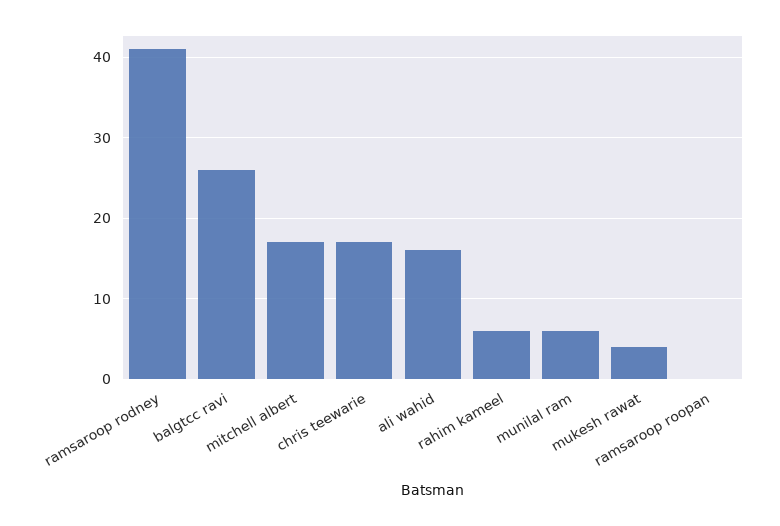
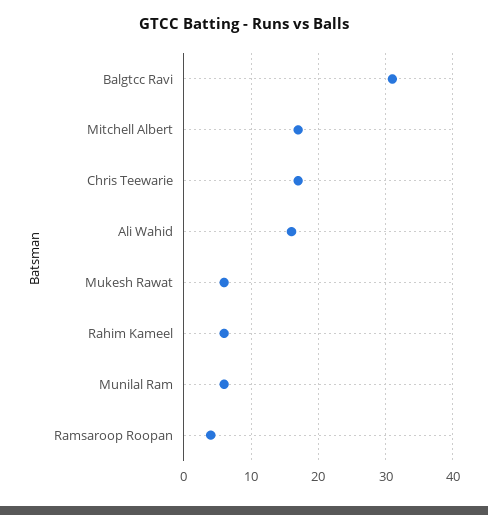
  {
-   "ramsaroop rodney": 41,
-   "balgtcc ravi": 26,
+   "balgtcc ravi": 31,
    "mitchell albert": 17,
    "chris teewarie": 17,
    "ali wahid": 16,
    "rahim kameel": 6,
    "munilal ram": 6,
-   "mukesh rawat": 4,
+   "mukesh rawat": 6,
-   "ramsaroop roopan": 0
+   "ramsaroop roopan": 4
  }

